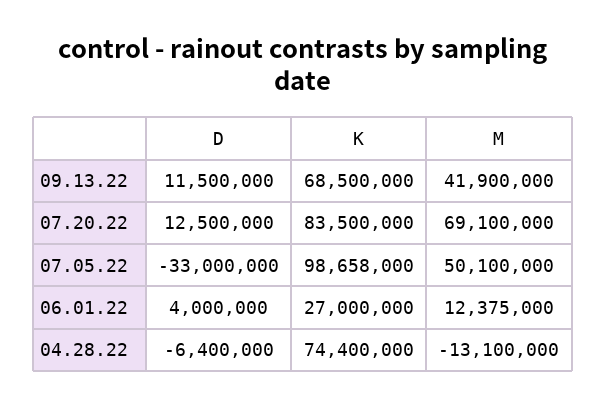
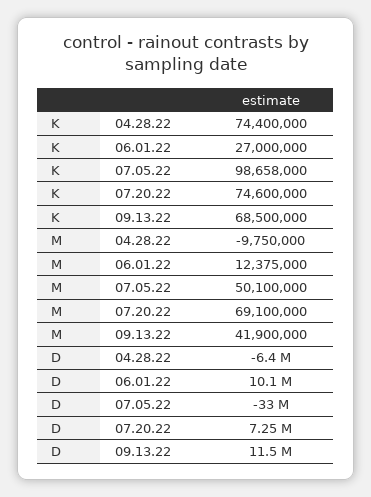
  {
    "D": {
      "09.13.22": 11500000,
-     "07.20.22": 12500000,
+     "07.20.22": 7250000,
      "07.05.22": -33000000,
-     "06.01.22": 4000000,
+     "06.01.22": 10100000,
      "04.28.22": -6400000
    },
    "K": {
      "09.13.22": 68500000,
-     "07.20.22": 83500000,
+     "07.20.22": 74600000,
      "07.05.22": 98658000,
      "06.01.22": 27000000,
      "04.28.22": 74400000
    },
    "M": {
      "09.13.22": 41900000,
      "07.20.22": 69100000,
      "07.05.22": 50100000,
      "06.01.22": 12375000,
-     "04.28.22": -13100000
+     "04.28.22": -9750000
    }
  }

